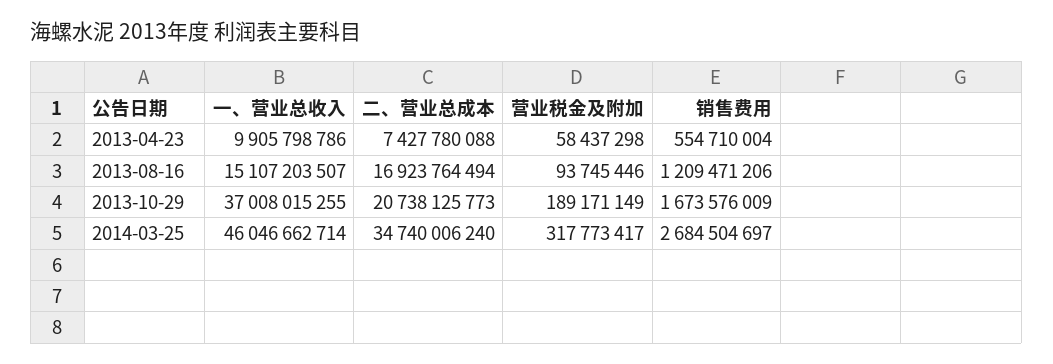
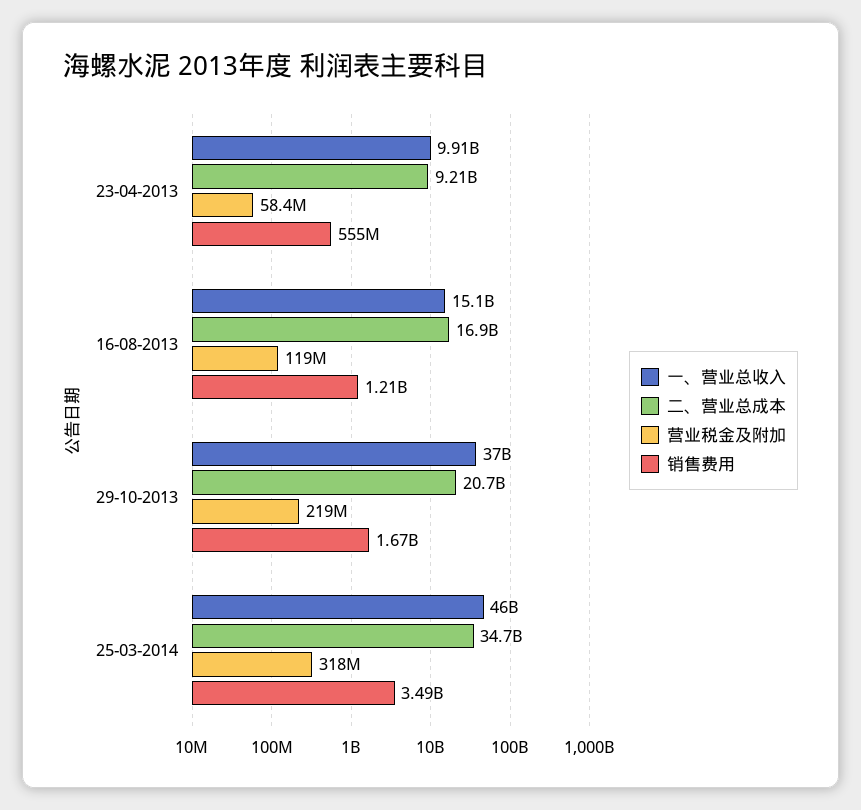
  {
    "一、营业总收入": {
      "2013-04-23": 9905798786,
      "2013-08-16": 15107203507,
      "2013-10-29": 37008015255,
      "2014-03-25": 46046662714
    },
    "二、营业总成本": {
-     "2013-04-23": 7427780088,
+     "2013-04-23": 9210000000,
      "2013-08-16": 16923764494,
      "2013-10-29": 20738125773,
      "2014-03-25": 34740006240
    },
    "营业税金及附加": {
      "2013-04-23": 58437298,
-     "2013-08-16": 93745446,
+     "2013-08-16": 119000000,
-     "2013-10-29": 189171149,
+     "2013-10-29": 219000000,
      "2014-03-25": 317773417
    },
    "销售费用": {
      "2013-04-23": 554710004,
      "2013-08-16": 1209471206,
      "2013-10-29": 1673576009,
-     "2014-03-25": 2684504697
+     "2014-03-25": 3490000000
    }
  }

